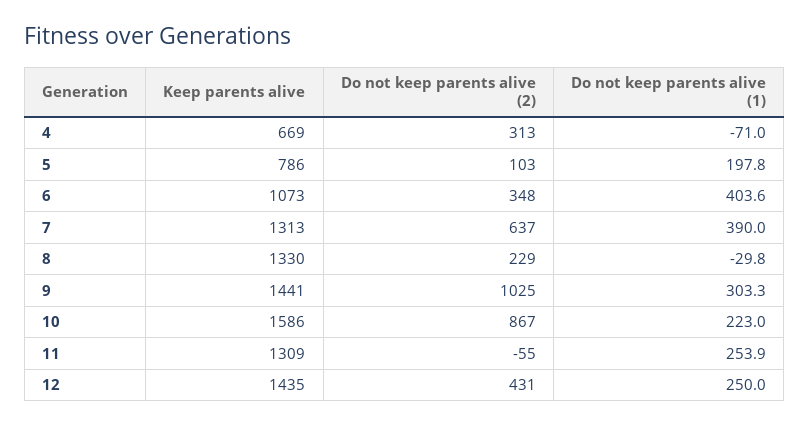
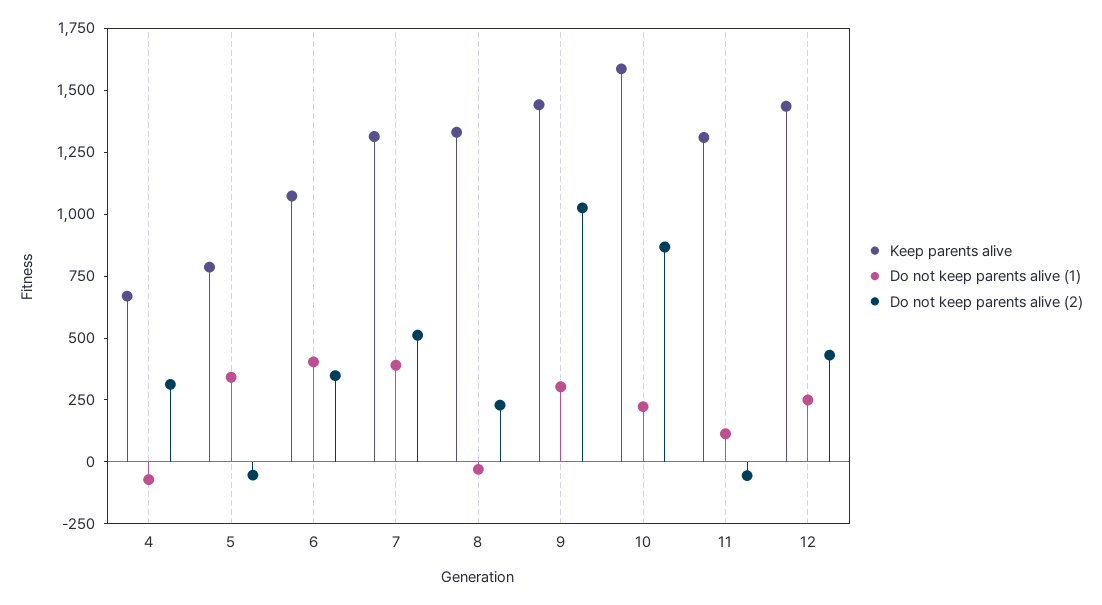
  {
    "Keep parents alive": {
      "4": 669,
      "5": 786,
      "6": 1073,
      "7": 1313,
      "8": 1330,
      "9": 1441,
      "10": 1586,
      "11": 1309,
      "12": 1435
    },
    "Do not keep parents alive (2)": {
      "4": 313,
-     "5": 103,
+     "5": -50,
      "6": 348,
-     "7": 637,
+     "7": 500,
      "8": 229,
      "9": 1025,
      "10": 867,
      "11": -55,
      "12": 431
    },
    "Do not keep parents alive (1)": {
      "4": -71,
-     "5": 197.8,
+     "5": 350,
      "6": 403.6,
      "7": 390,
      "8": -29.8,
      "9": 303.3,
      "10": 223,
-     "11": 253.9,
+     "11": 100,
      "12": 250
    }
  }

